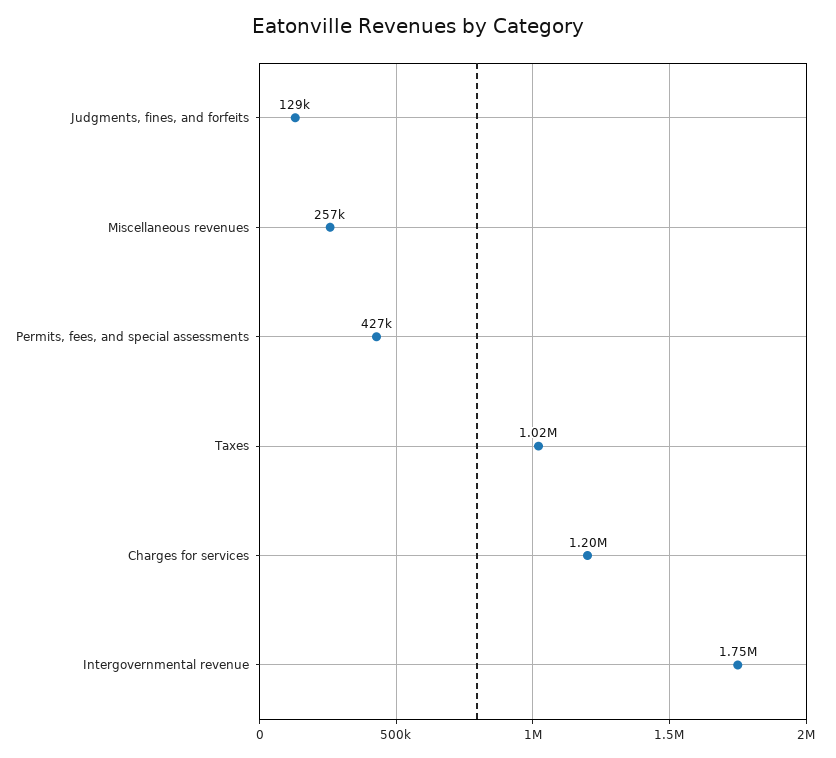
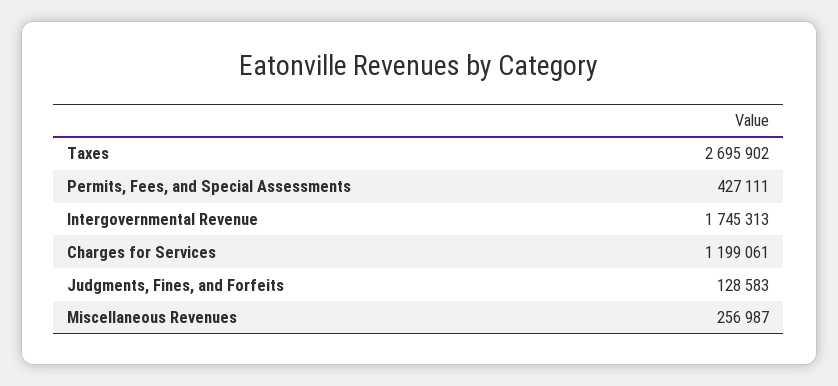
  {
    "Judgments, fines, and forfeits": 128583,
    "Miscellaneous revenues": 256987,
    "Permits, fees, and special assessments": 427111,
-   "Taxes": 1020000,
+   "Taxes": 2695902,
    "Charges for services": 1199061,
    "Intergovernmental revenue": 1745313
  }

